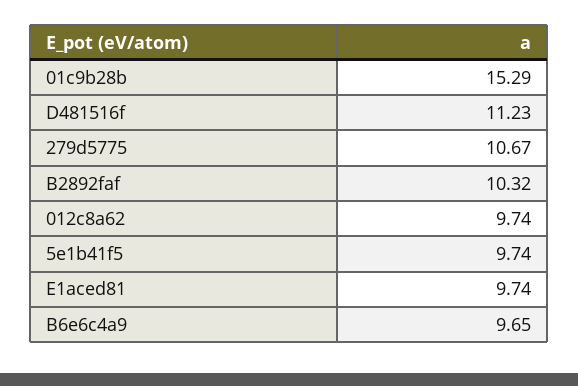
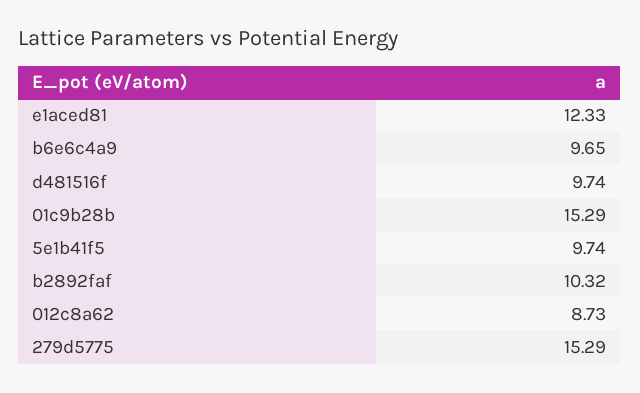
  {
    "01c9b28b": 15.29,
-   "D481516f": 11.23,
+   "D481516f": 9.74,
-   "279d5775": 10.67,
+   "279d5775": 15.29,
    "B2892faf": 10.32,
-   "012c8a62": 9.74,
+   "012c8a62": 8.73,
    "5e1b41f5": 9.74,
-   "E1aced81": 9.74,
+   "E1aced81": 12.33,
    "B6e6c4a9": 9.65
  }

